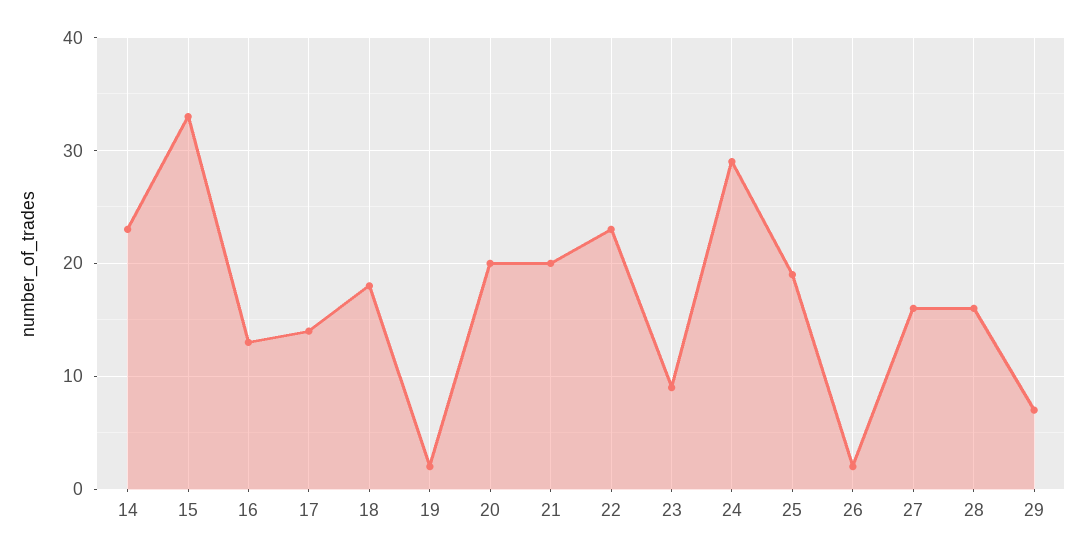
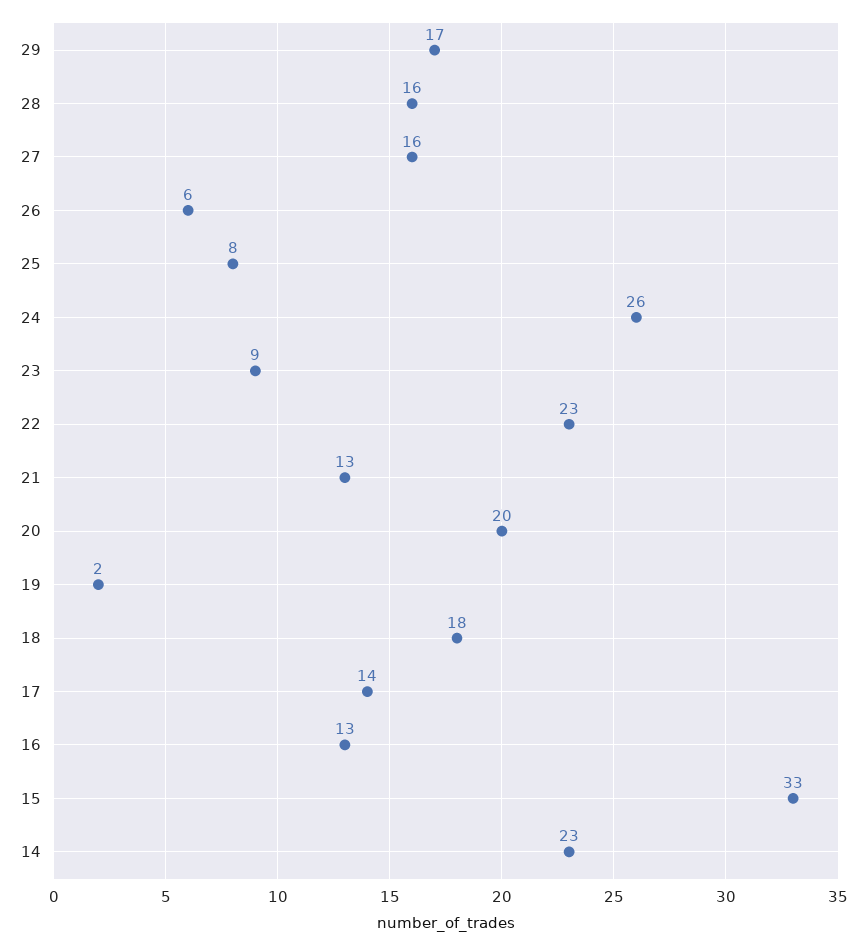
  {
    "14": 23,
    "15": 33,
    "16": 13,
    "17": 14,
    "18": 18,
    "19": 2,
    "20": 20,
-   "21": 20,
+   "21": 13,
    "22": 23,
    "23": 9,
-   "24": 29,
+   "24": 26,
-   "25": 19,
+   "25": 8,
-   "26": 2,
+   "26": 6,
    "27": 16,
    "28": 16,
-   "29": 7
+   "29": 17
  }

